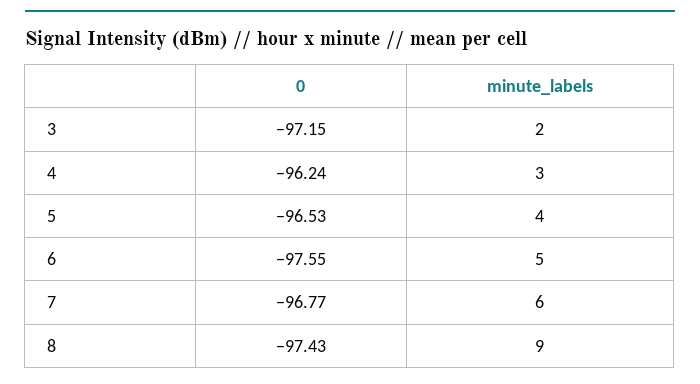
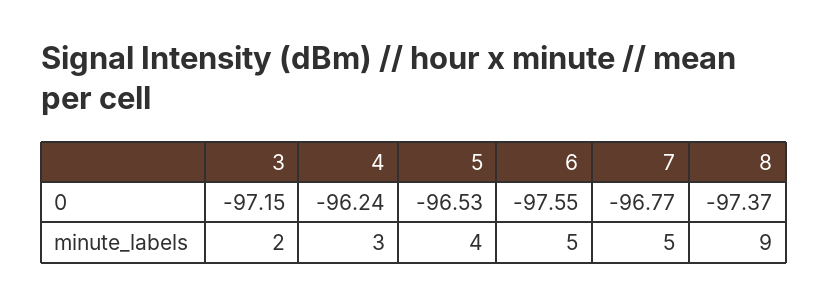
  {
    "0": {
      "3": -97.15,
      "4": -96.24,
      "5": -96.53,
      "6": -97.55,
      "7": -96.77,
-     "8": -97.43
+     "8": -97.37
    },
    "minute_labels": {
      "3": 2,
      "4": 3,
      "5": 4,
      "6": 5,
-     "7": 6,
+     "7": 5,
      "8": 9
    }
  }

